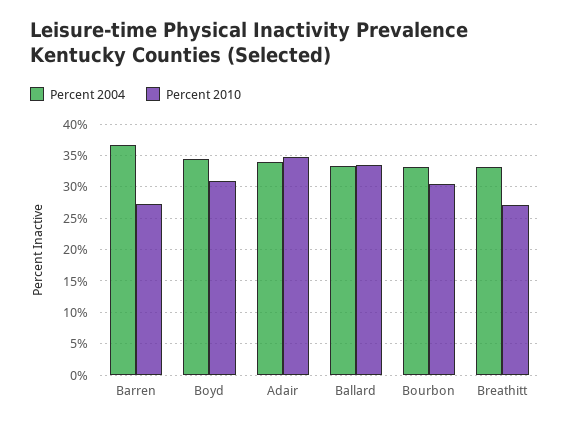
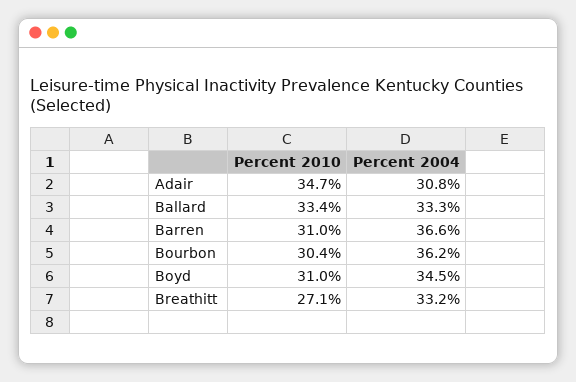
  {
    "Percent 2004": {
      "Barren": 36.6,
      "Boyd": 34.5,
-     "Adair": 34,
+     "Adair": 30.8,
      "Ballard": 33.3,
-     "Bourbon": 33,
+     "Bourbon": 36.2,
      "Breathitt": 33.2
    },
    "Percent 2010": {
-     "Barren": 27,
+     "Barren": 31,
      "Boyd": 31,
      "Adair": 34.7,
      "Ballard": 33.4,
      "Bourbon": 30.4,
      "Breathitt": 27.1
    }
  }

